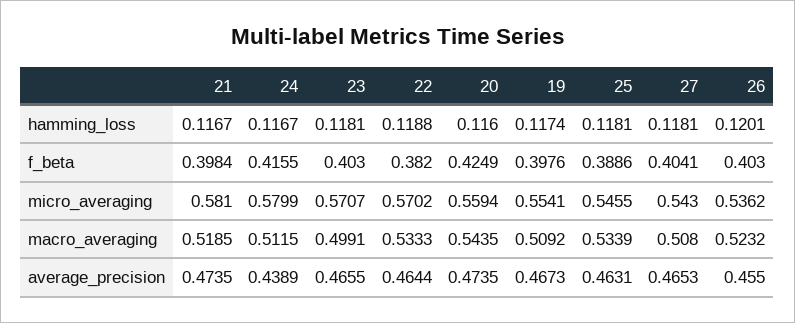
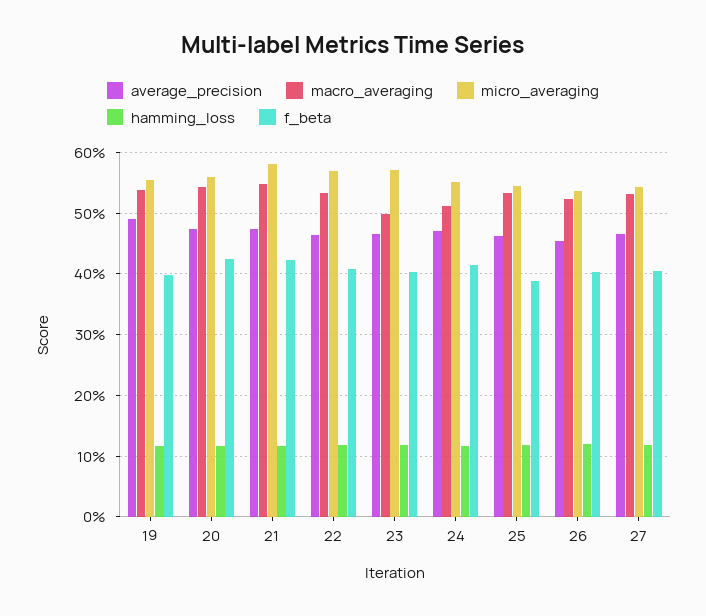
  {
    "hamming_loss": {
      "21": 0.1167,
      "24": 0.1167,
      "23": 0.1181,
      "22": 0.1188,
      "20": 0.116,
      "19": 0.1174,
      "25": 0.1181,
      "27": 0.1181,
      "26": 0.1201
    },
    "f_beta": {
-     "21": 0.3984,
+     "21": 0.42,
      "24": 0.4155,
      "23": 0.403,
-     "22": 0.382,
+     "22": 0.41,
      "20": 0.4249,
      "19": 0.3976,
      "25": 0.3886,
      "27": 0.4041,
      "26": 0.403
    },
    "micro_averaging": {
      "21": 0.581,
-     "24": 0.5799,
+     "24": 0.55,
      "23": 0.5707,
      "22": 0.5702,
      "20": 0.5594,
      "19": 0.5541,
      "25": 0.5455,
      "27": 0.543,
      "26": 0.5362
    },
    "macro_averaging": {
-     "21": 0.5185,
+     "21": 0.55,
      "24": 0.5115,
      "23": 0.4991,
      "22": 0.5333,
      "20": 0.5435,
-     "19": 0.5092,
+     "19": 0.54,
      "25": 0.5339,
-     "27": 0.508,
+     "27": 0.53,
      "26": 0.5232
    },
    "average_precision": {
      "21": 0.4735,
-     "24": 0.4389,
+     "24": 0.47,
      "23": 0.4655,
      "22": 0.4644,
      "20": 0.4735,
-     "19": 0.4673,
+     "19": 0.49,
      "25": 0.4631,
      "27": 0.4653,
      "26": 0.455
    }
  }

